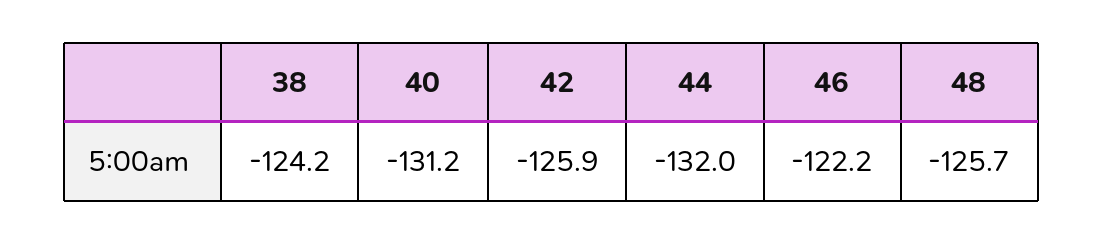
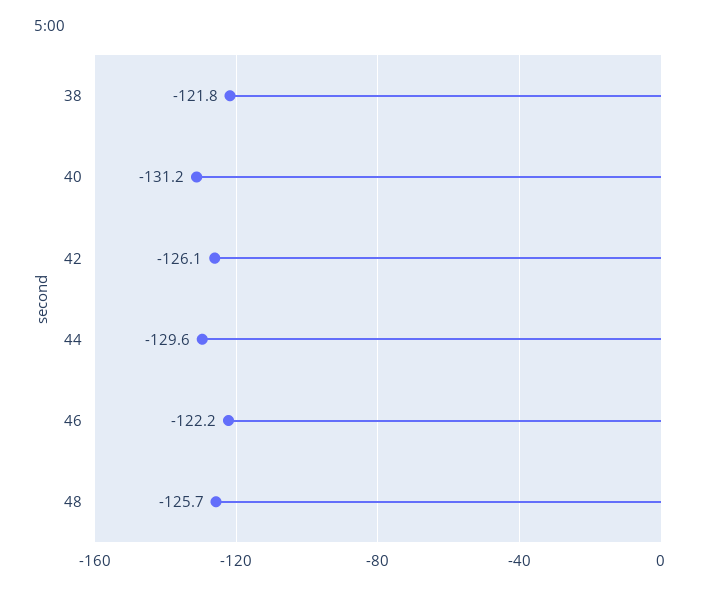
  {
-   "38": -124.2,
+   "38": -121.8,
    "40": -131.2,
-   "42": -125.9,
+   "42": -126.1,
-   "44": -132,
+   "44": -129.6,
    "46": -122.2,
    "48": -125.7
  }

